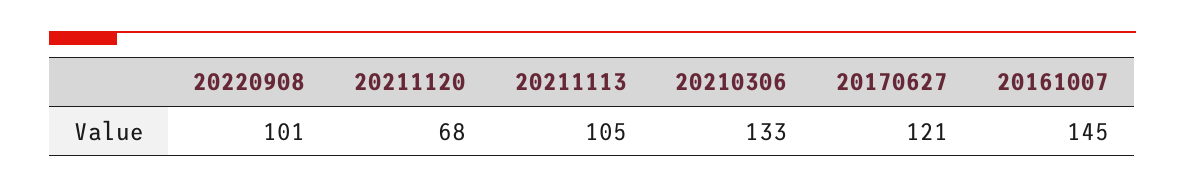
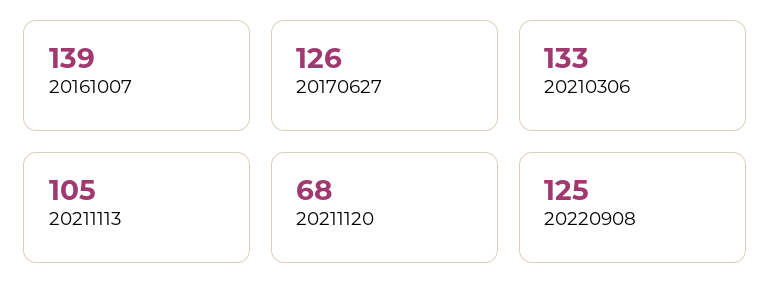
  {
-   "20220908": 101,
+   "20220908": 125,
    "20211120": 68,
    "20211113": 105,
    "20210306": 133,
-   "20170627": 121,
+   "20170627": 126,
-   "20161007": 145
+   "20161007": 139
  }

